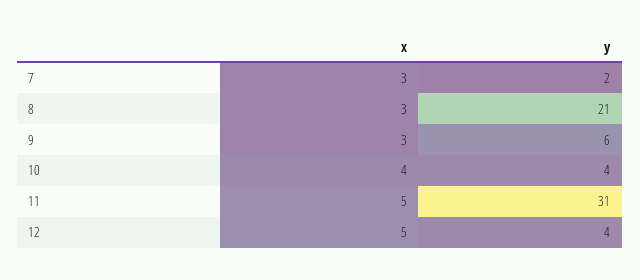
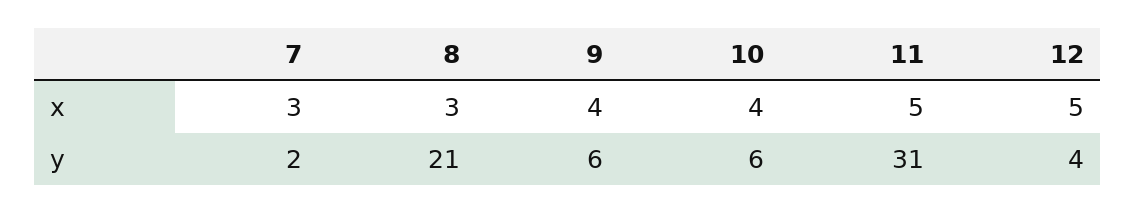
  {
    "x": {
      "7": 3,
      "8": 3,
-     "9": 3,
+     "9": 4,
      "10": 4,
      "11": 5,
      "12": 5
    },
    "y": {
      "7": 2,
      "8": 21,
      "9": 6,
-     "10": 4,
+     "10": 6,
      "11": 31,
      "12": 4
    }
  }

